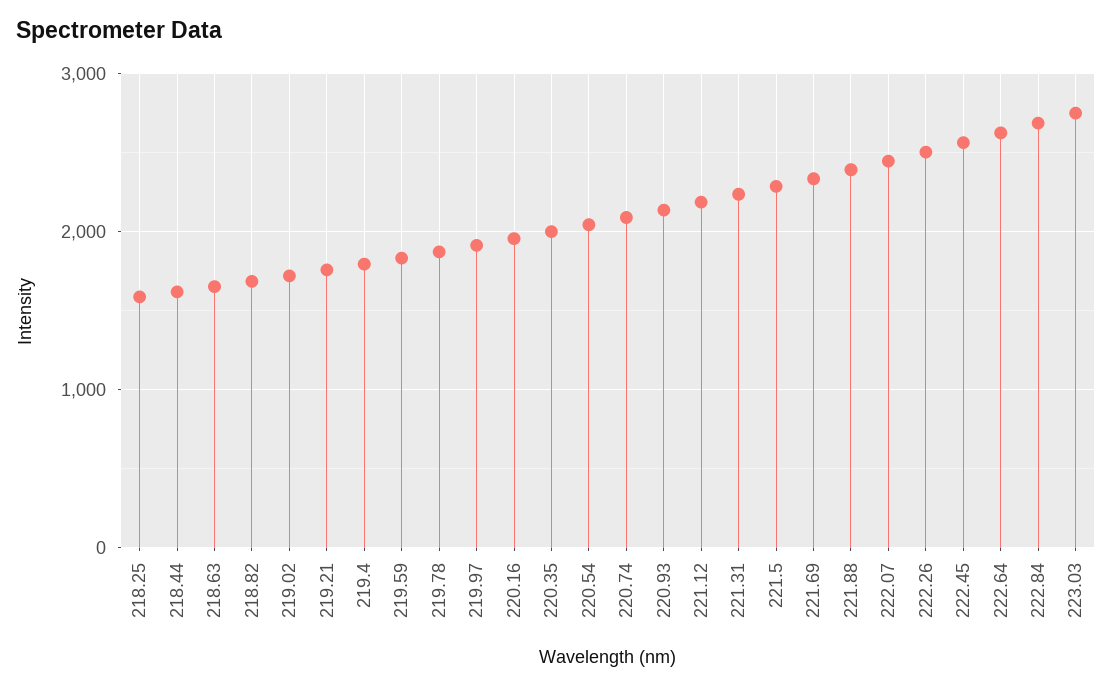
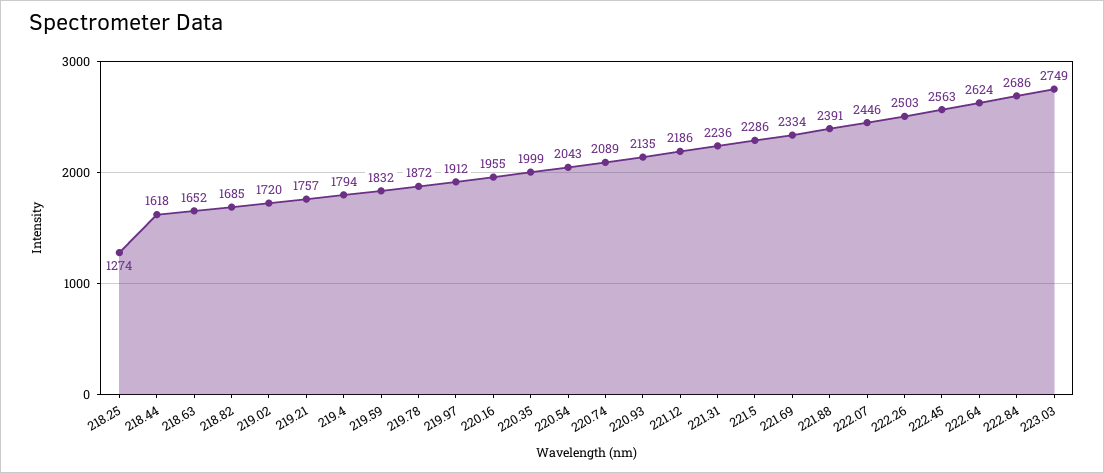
  {
-   "218.25": 1600,
+   "218.25": 1274,
    "218.44": 1618,
    "218.63": 1652,
    "218.82": 1685,
    "219.02": 1720,
    "219.21": 1757,
    "219.4": 1794,
    "219.59": 1832,
    "219.78": 1872,
    "219.97": 1912,
    "220.16": 1955,
    "220.35": 1999,
    "220.54": 2043,
    "220.74": 2089,
    "220.93": 2135,
    "221.12": 2186,
    "221.31": 2236,
    "221.5": 2286,
    "221.69": 2334,
    "221.88": 2391,
    "222.07": 2446,
    "222.26": 2503,
    "222.45": 2563,
    "222.64": 2624,
    "222.84": 2686,
    "223.03": 2749
  }

